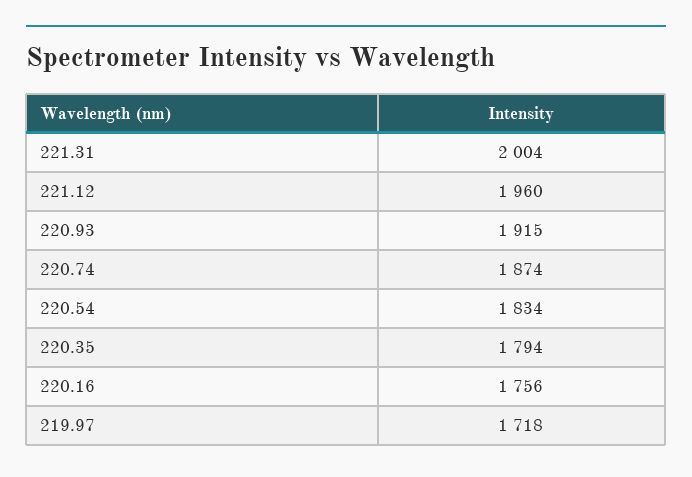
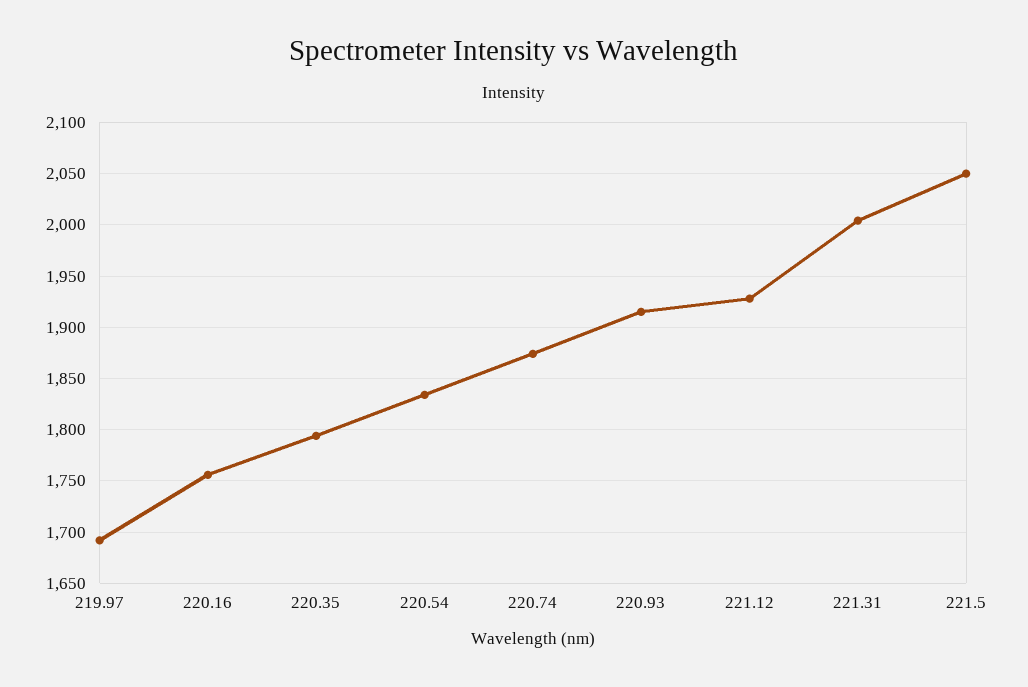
  {
    "221.31": 2004,
-   "221.12": 1960,
+   "221.12": 1930,
    "220.93": 1915,
    "220.74": 1874,
    "220.54": 1834,
    "220.35": 1794,
    "220.16": 1756,
-   "219.97": 1718
+   "219.97": 1690,
+   "221.5": 2050
  }

